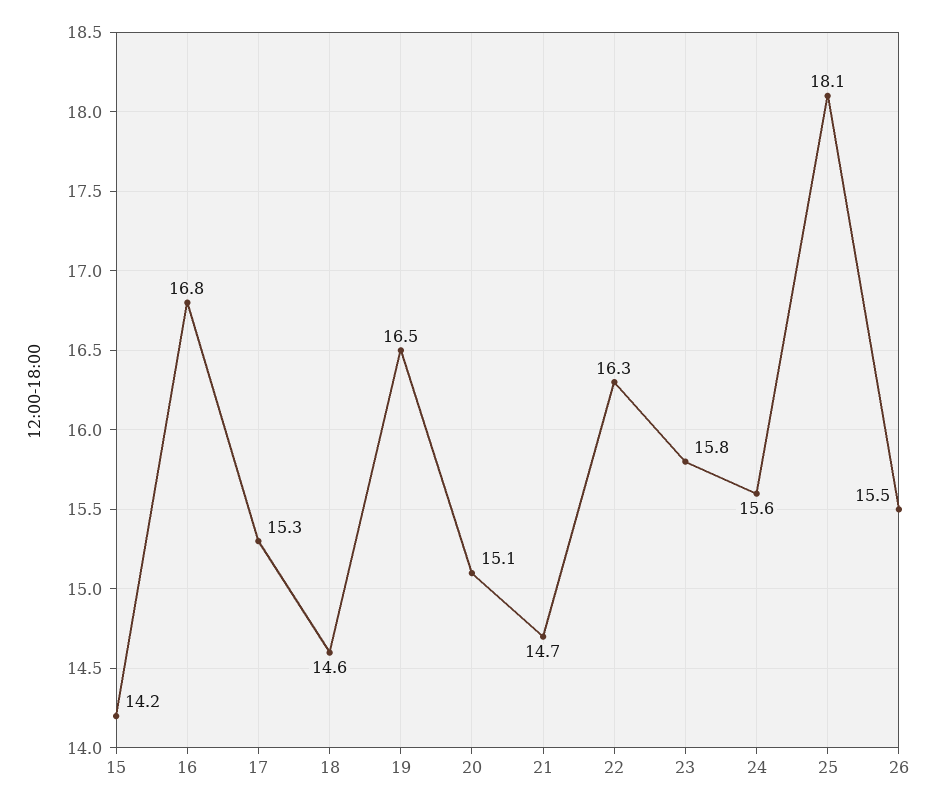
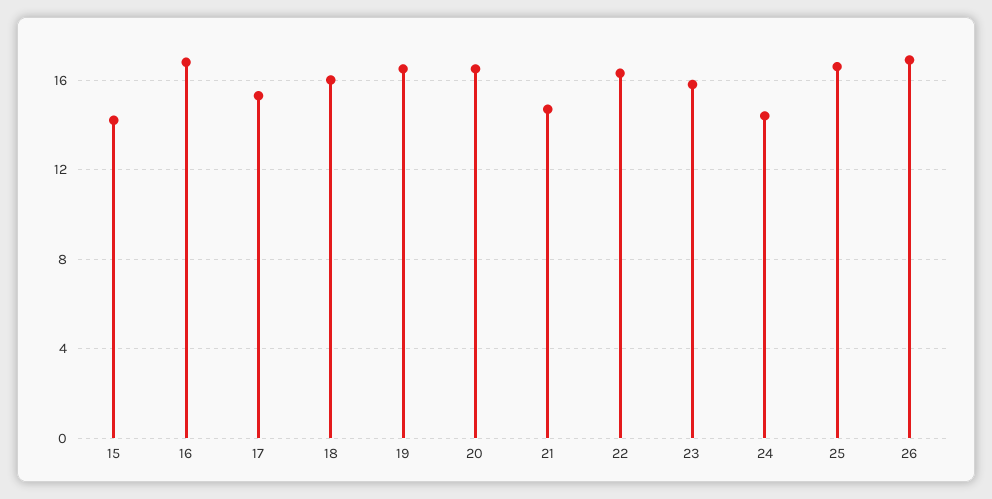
  {
    "15": 14.2,
    "16": 16.8,
    "17": 15.3,
-   "18": 14.6,
+   "18": 16,
    "19": 16.5,
-   "20": 15.1,
+   "20": 16.5,
    "21": 14.7,
    "22": 16.3,
    "23": 15.8,
-   "24": 15.6,
+   "24": 14.5,
-   "25": 18.1,
+   "25": 16.5,
-   "26": 15.5
+   "26": 17
  }

